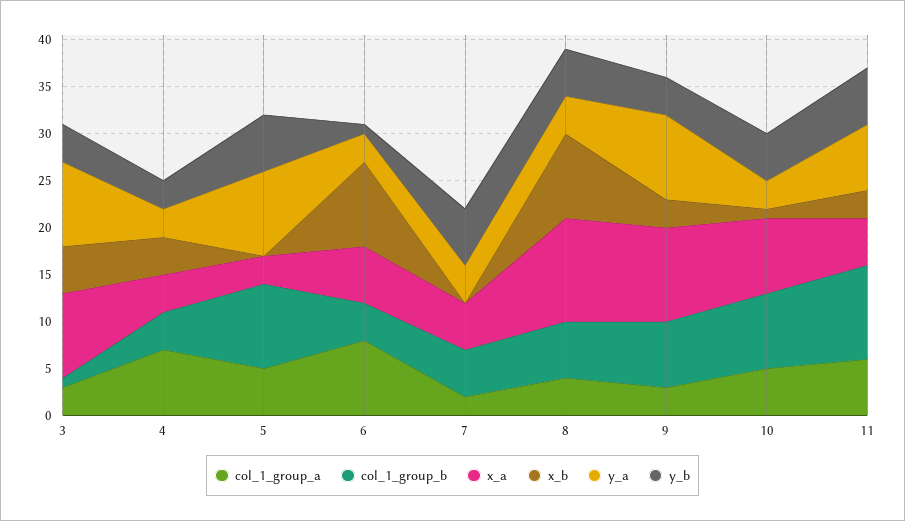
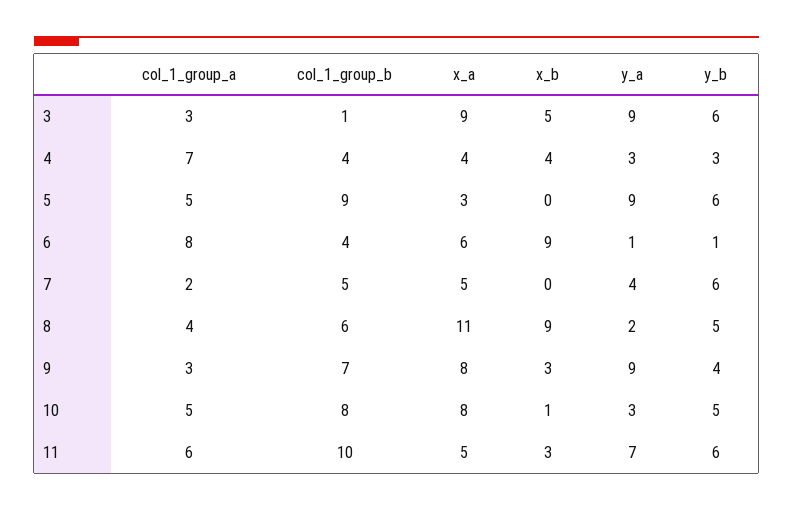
  {
    "col_1_group_a": {
      "3": 3,
      "4": 7,
      "5": 5,
      "6": 8,
      "7": 2,
      "8": 4,
      "9": 3,
      "10": 5,
      "11": 6
    },
    "col_1_group_b": {
      "3": 1,
      "4": 4,
      "5": 9,
      "6": 4,
      "7": 5,
      "8": 6,
      "9": 7,
      "10": 8,
      "11": 10
    },
    "x_a": {
      "3": 9,
      "4": 4,
      "5": 3,
      "6": 6,
      "7": 5,
      "8": 11,
-     "9": 10,
+     "9": 8,
      "10": 8,
      "11": 5
    },
    "x_b": {
      "3": 5,
      "4": 4,
      "5": 0,
      "6": 9,
      "7": 0,
      "8": 9,
      "9": 3,
      "10": 1,
      "11": 3
    },
    "y_a": {
      "3": 9,
      "4": 3,
      "5": 9,
-     "6": 3,
+     "6": 1,
      "7": 4,
-     "8": 4,
+     "8": 2,
      "9": 9,
      "10": 3,
      "11": 7
    },
    "y_b": {
-     "3": 4,
+     "3": 6,
      "4": 3,
      "5": 6,
      "6": 1,
      "7": 6,
      "8": 5,
      "9": 4,
      "10": 5,
      "11": 6
    }
  }

